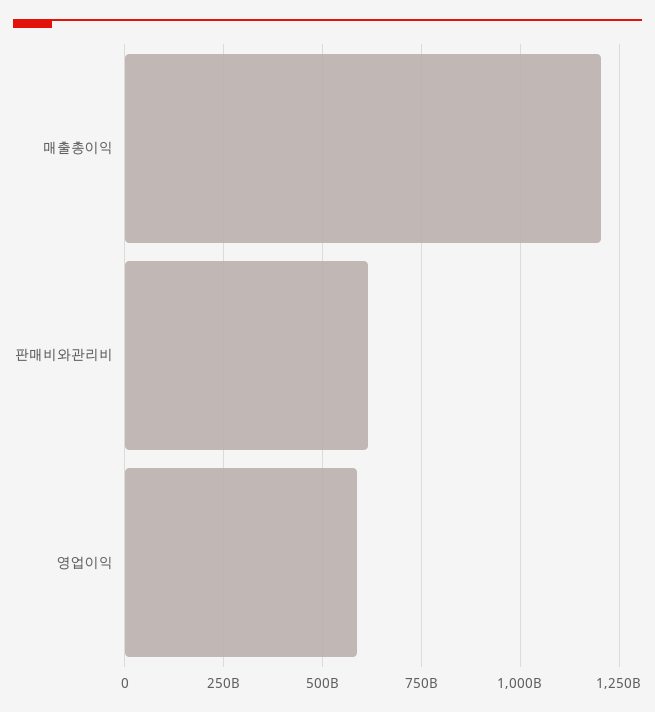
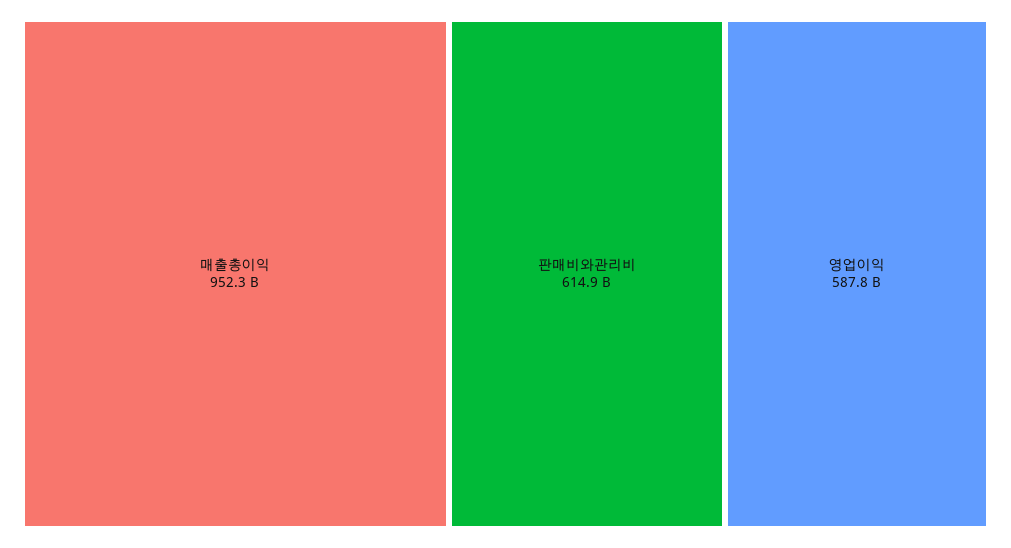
  {
-   "매출총이익": 1200000000000,
+   "매출총이익": 952300000000,
    "판매비와관리비": 614900000000,
    "영업이익": 587800000000
  }

